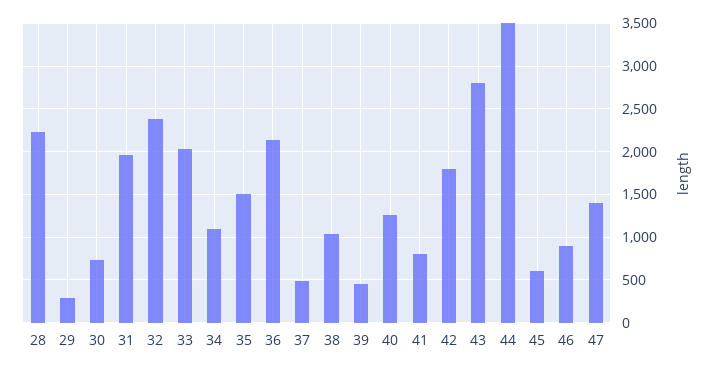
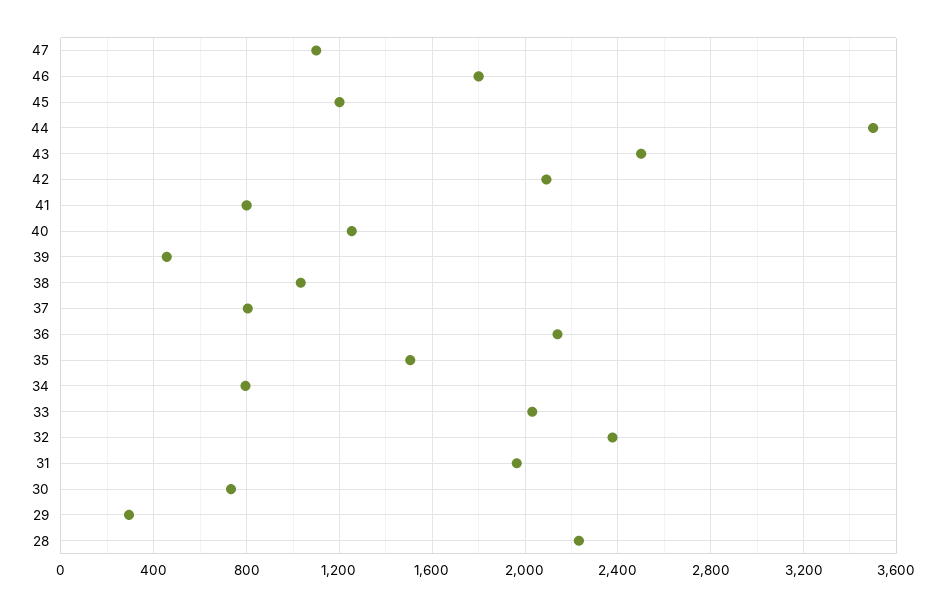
  {
    "28": 2250,
    "29": 300,
    "30": 750,
    "31": 1950,
    "32": 2400,
    "33": 2050,
-   "34": 1100,
+   "34": 800,
    "35": 1500,
    "36": 2150,
-   "37": 500,
+   "37": 800,
    "38": 1050,
    "39": 450,
    "40": 1250,
    "41": 800,
-   "42": 1800,
+   "42": 2100,
-   "43": 2800,
+   "43": 2500,
    "44": 3500,
-   "45": 600,
+   "45": 1200,
-   "46": 900,
+   "46": 1800,
-   "47": 1400
+   "47": 1100
  }

